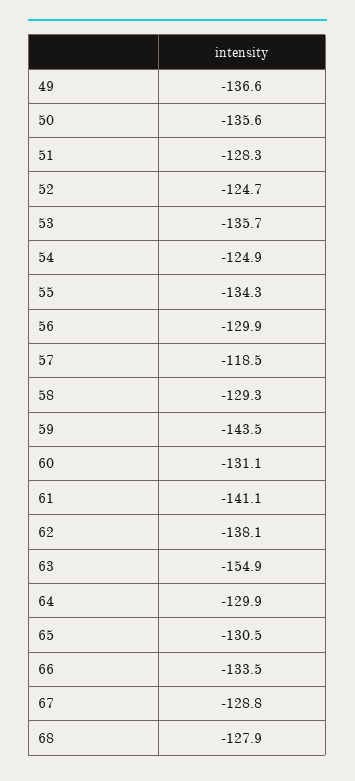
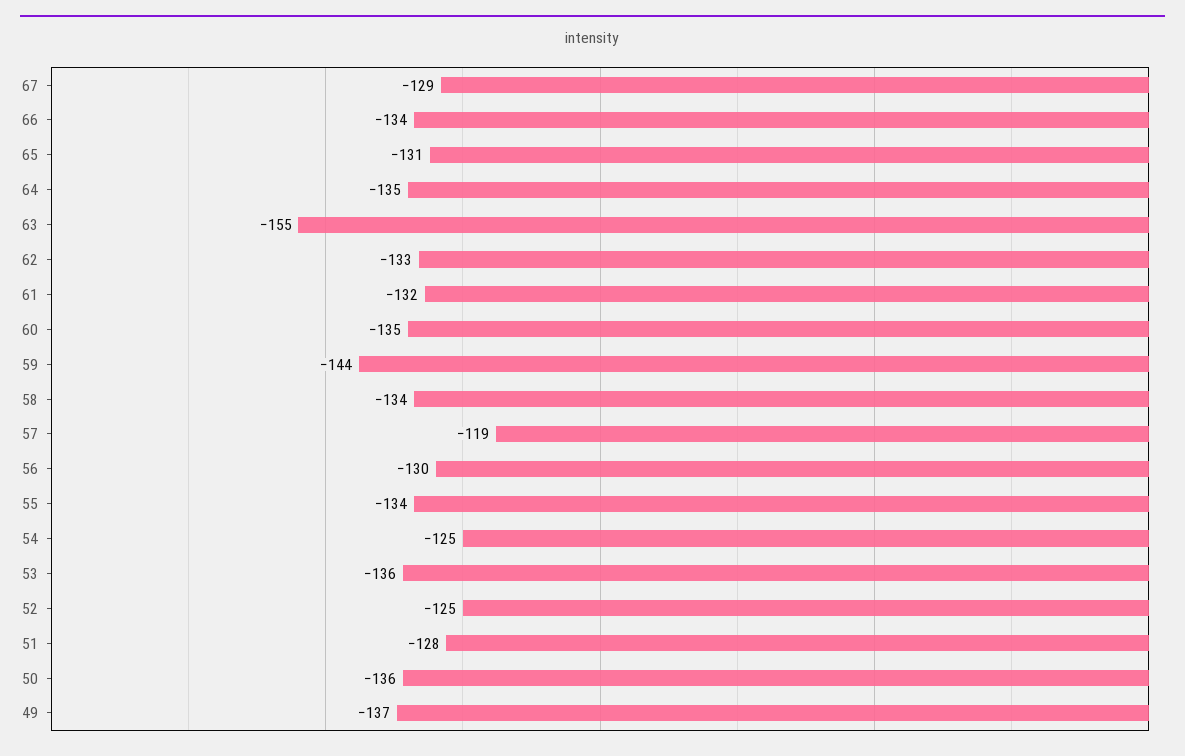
  {
    "49": -136.6,
    "50": -135.6,
    "51": -128.3,
    "52": -124.7,
    "53": -135.7,
    "54": -124.9,
    "55": -134.3,
    "56": -129.9,
    "57": -118.5,
-   "58": -129.3,
+   "58": -134,
    "59": -143.5,
-   "60": -131.1,
+   "60": -135,
-   "61": -141.1,
+   "61": -132,
-   "62": -138.1,
+   "62": -133,
    "63": -154.9,
-   "64": -129.9,
+   "64": -135,
    "65": -130.5,
    "66": -133.5,
-   "67": -128.8,
+   "67": -128.8
-   "68": -127.9
  }

